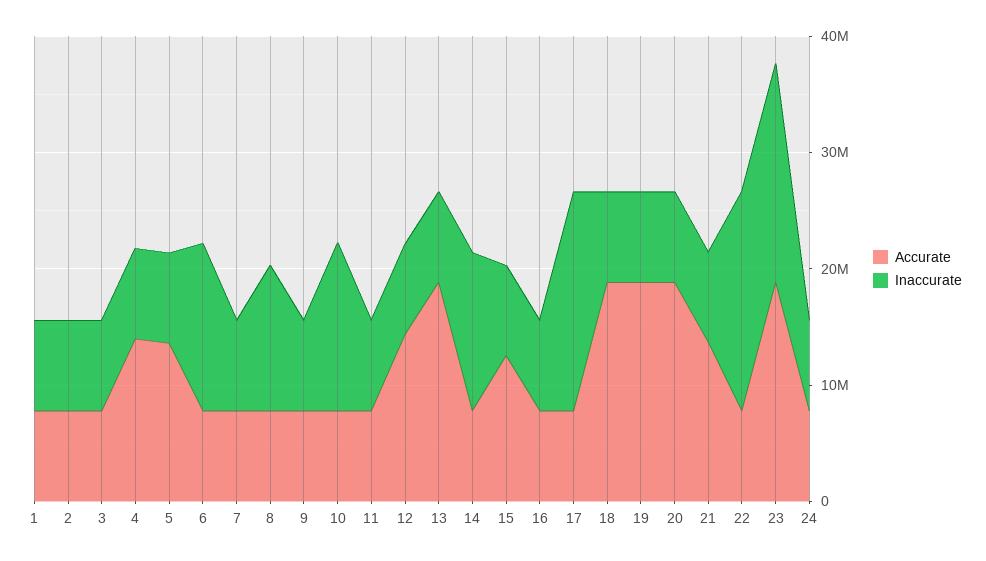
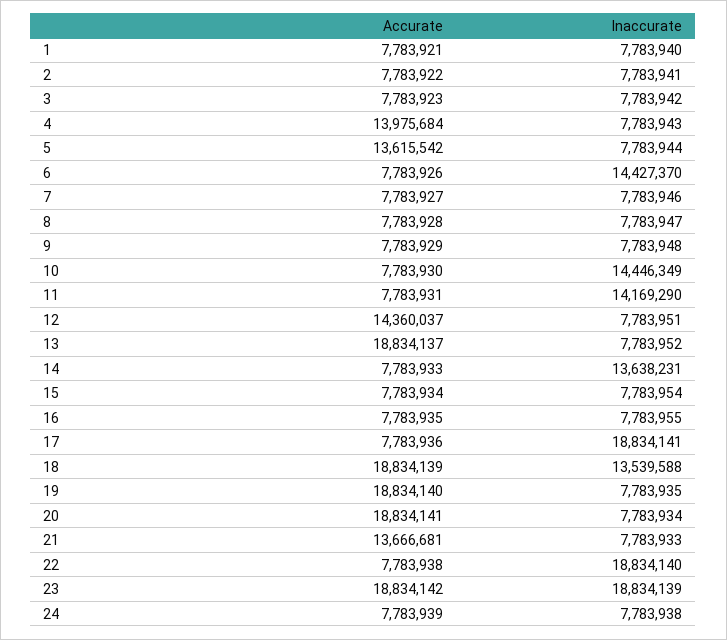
  {
    "Accurate": {
      "1": 7783921,
      "2": 7783922,
      "3": 7783923,
      "4": 13975684,
      "5": 13615542,
      "6": 7783926,
      "7": 7783927,
      "8": 7783928,
      "9": 7783929,
      "10": 7783930,
      "11": 7783931,
      "12": 14360037,
      "13": 18834137,
      "14": 7783933,
-     "15": 12000000,
+     "15": 7783934,
      "16": 7783935,
      "17": 7783936,
      "18": 18834139,
      "19": 18834140,
      "20": 18834141,
      "21": 13666681,
      "22": 7783938,
      "23": 18834142,
      "24": 7783939
    },
    "Inaccurate": {
      "1": 7783940,
      "2": 7783941,
      "3": 7783942,
      "4": 7783943,
      "5": 7783944,
      "6": 14427370,
      "7": 7783946,
-     "8": 12000000,
+     "8": 7783947,
      "9": 7783948,
      "10": 14446349,
-     "11": 8000000,
+     "11": 14169290,
      "12": 7783951,
      "13": 7783952,
      "14": 13638231,
      "15": 7783954,
      "16": 7783955,
      "17": 18834141,
-     "18": 8000000,
+     "18": 13539588,
      "19": 7783935,
      "20": 7783934,
      "21": 7783933,
      "22": 18834140,
      "23": 18834139,
      "24": 7783938
    }
  }

